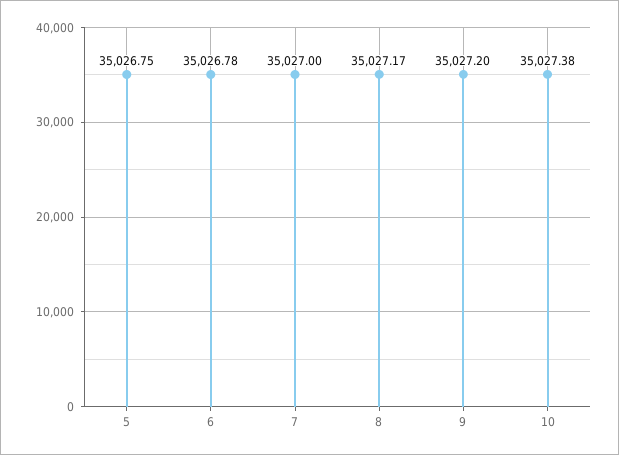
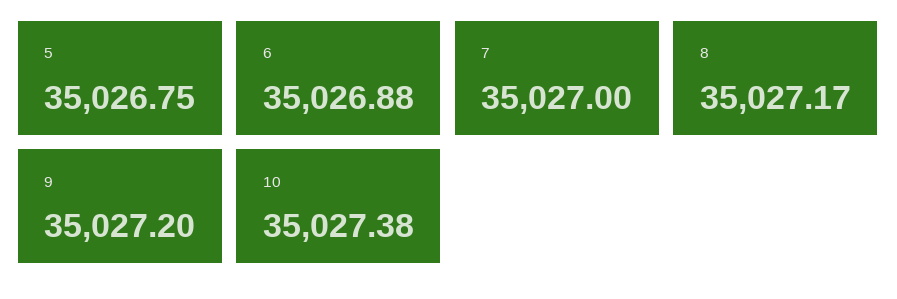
  {
    "5": 35026.75,
-   "6": 35026.78,
+   "6": 35026.88,
    "7": 35027,
    "8": 35027.17,
    "9": 35027.2,
    "10": 35027.38
  }

